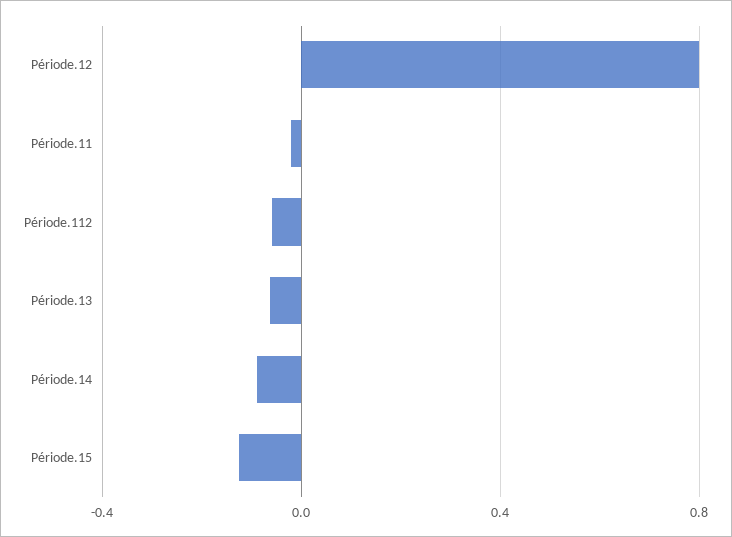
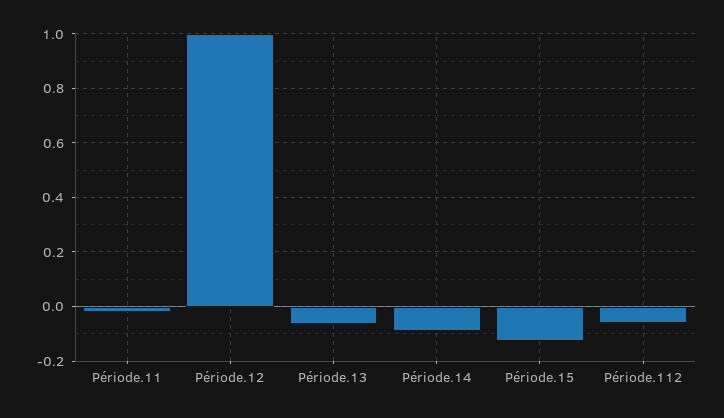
  {
-   "Période.12": 0.8,
+   "Période.12": 1,
    "Période.11": -0.025,
    "Période.112": -0.05,
    "Période.13": -0.075,
    "Période.14": -0.1,
    "Période.15": -0.125
  }

